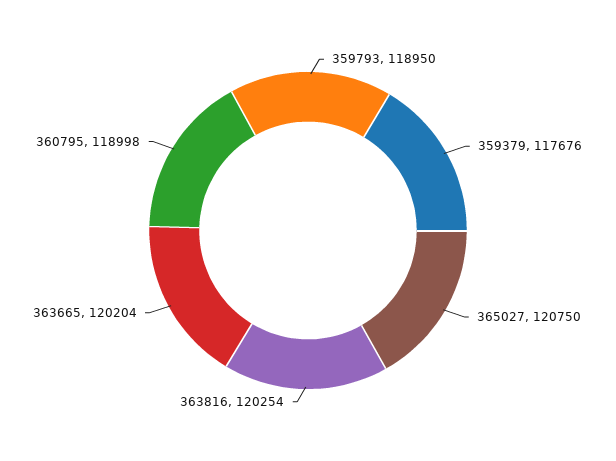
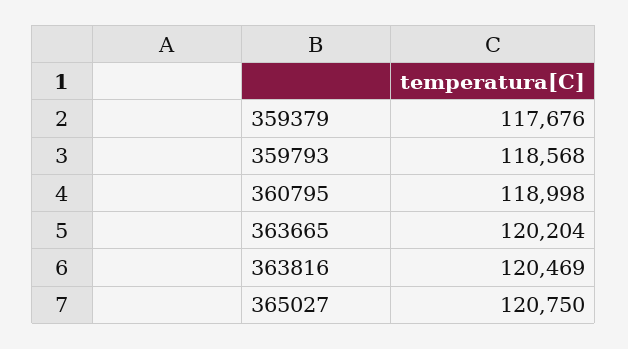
  {
-   "359793": 118950,
+   "359793": 118568,
    "359379": 117676,
    "365027": 120750,
-   "363816": 120254,
+   "363816": 120469,
    "363665": 120204,
    "360795": 118998
  }

